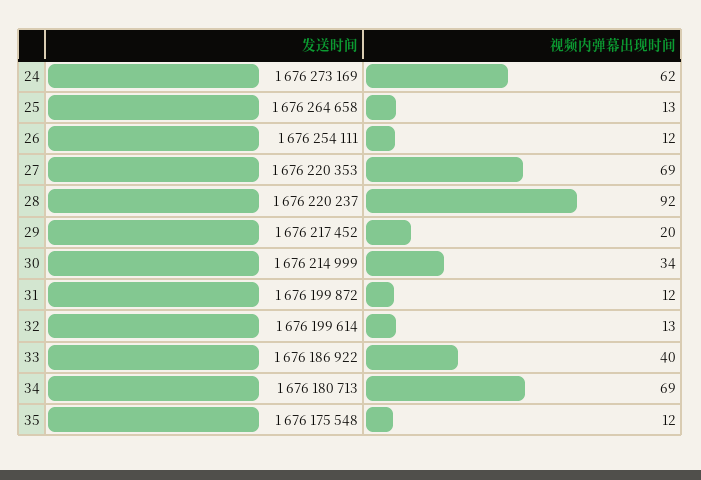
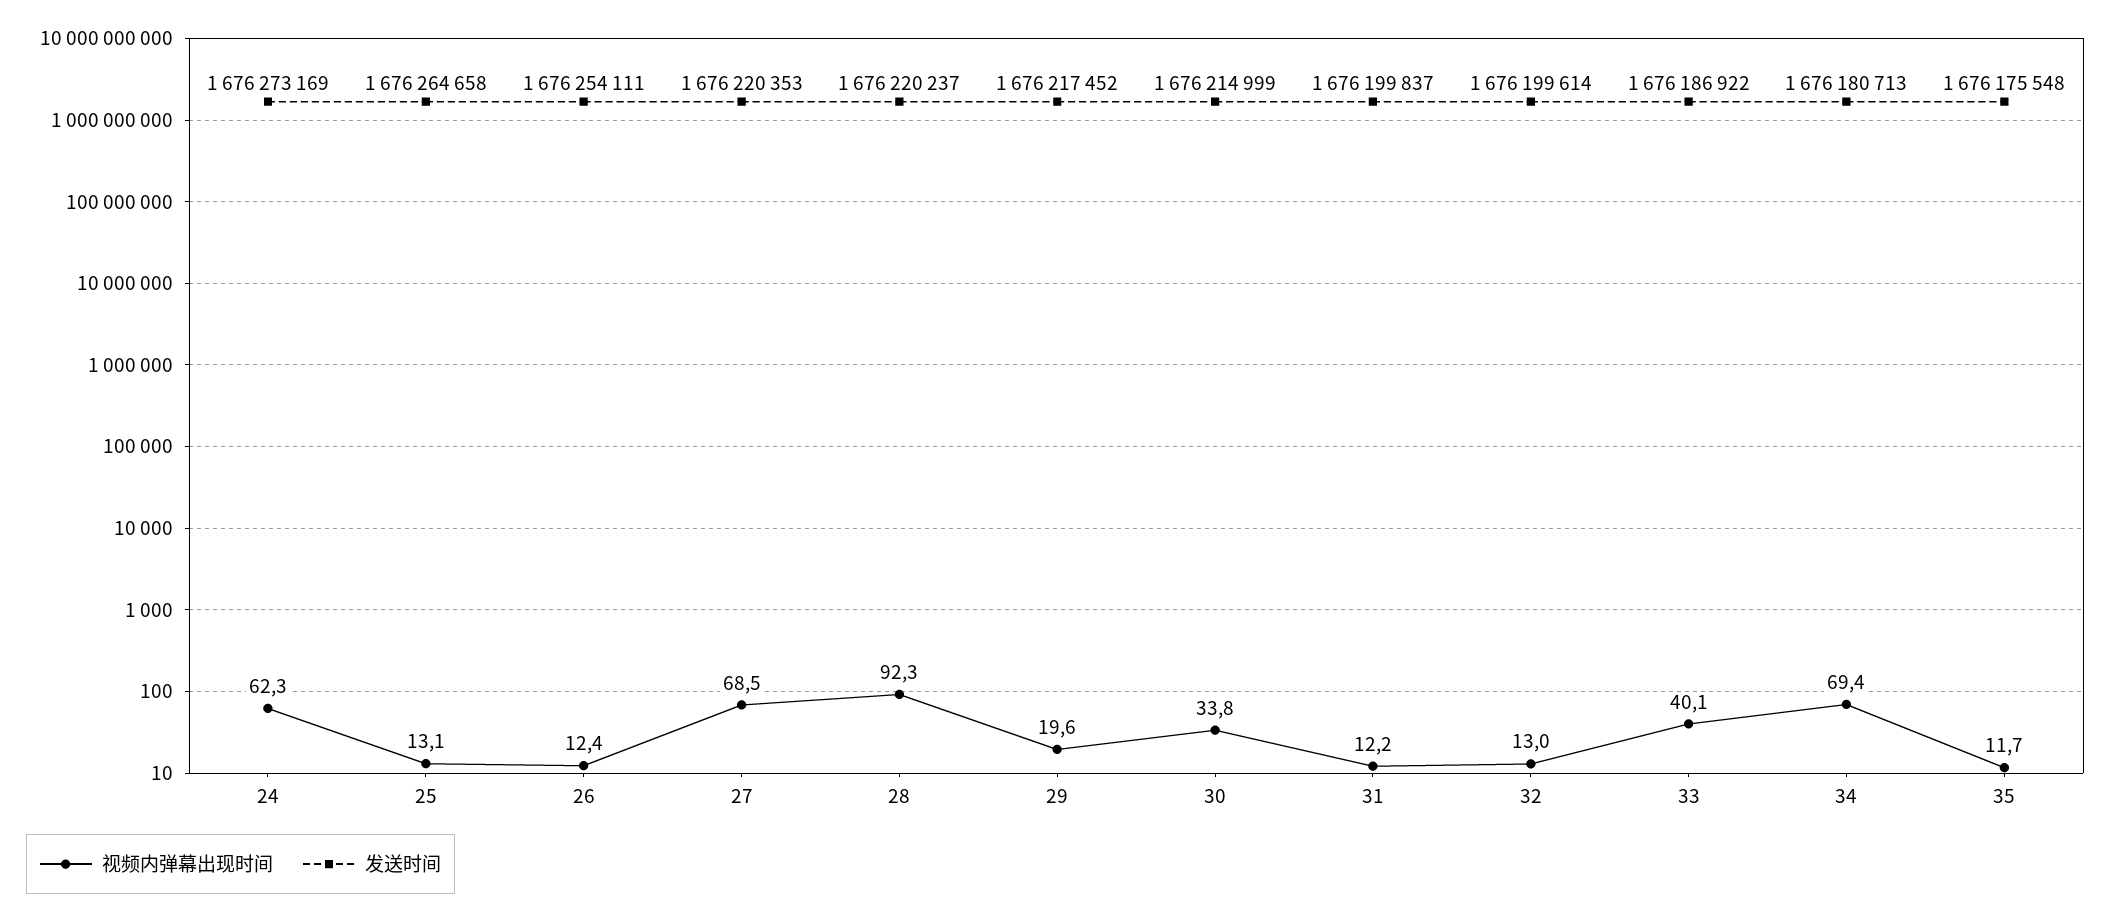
  {
    "发送时间": {
      "24": 1676273169,
      "25": 1676264658,
      "26": 1676254111,
      "27": 1676220353,
      "28": 1676220237,
      "29": 1676217452,
      "30": 1676214999,
-     "31": 1676199872,
+     "31": 1676199837,
      "32": 1676199614,
      "33": 1676186922,
      "34": 1676180713,
      "35": 1676175548
    },
    "视频内弹幕出现时间": {
      "24": 62.3,
      "25": 13.1,
      "26": 12.4,
      "27": 68.5,
      "28": 92.3,
      "29": 19.6,
      "30": 33.8,
      "31": 12.2,
      "32": 13,
      "33": 40.1,
      "34": 69.4,
      "35": 11.7
    }
  }

